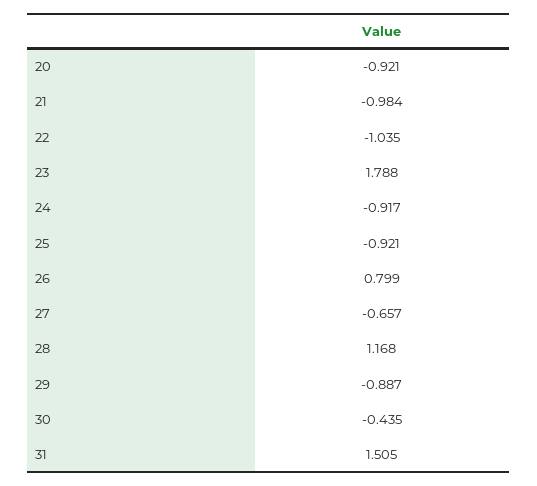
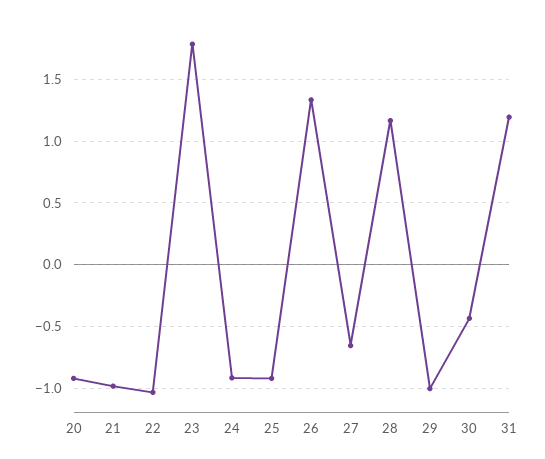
  {
    "20": -0.921,
    "21": -0.984,
    "22": -1.035,
    "23": 1.788,
    "24": -0.917,
    "25": -0.921,
-   "26": 0.799,
+   "26": 1.35,
    "27": -0.657,
    "28": 1.168,
-   "29": -0.887,
+   "29": -1,
    "30": -0.435,
-   "31": 1.505
+   "31": 1.2
  }

